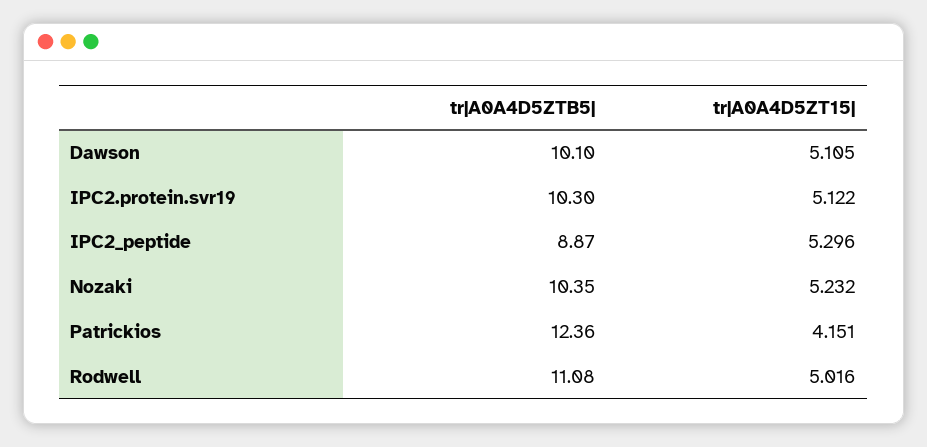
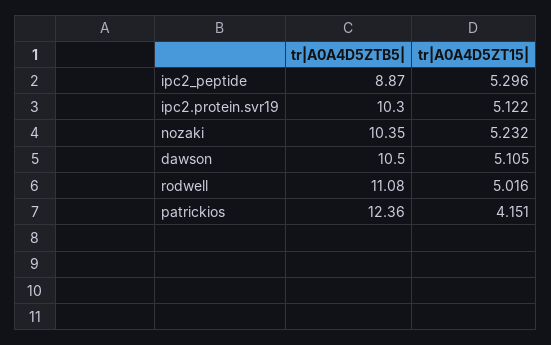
  {
    "tr|A0A4D5ZTB5|": {
-     "Dawson": 10.1,
+     "Dawson": 10.5,
      "IPC2.protein.svr19": 10.3,
      "IPC2_peptide": 8.87,
      "Nozaki": 10.35,
      "Patrickios": 12.36,
      "Rodwell": 11.08
    },
    "tr|A0A4D5ZT15|": {
      "Dawson": 5.105,
      "IPC2.protein.svr19": 5.122,
      "IPC2_peptide": 5.296,
      "Nozaki": 5.232,
      "Patrickios": 4.151,
      "Rodwell": 5.016
    }
  }

